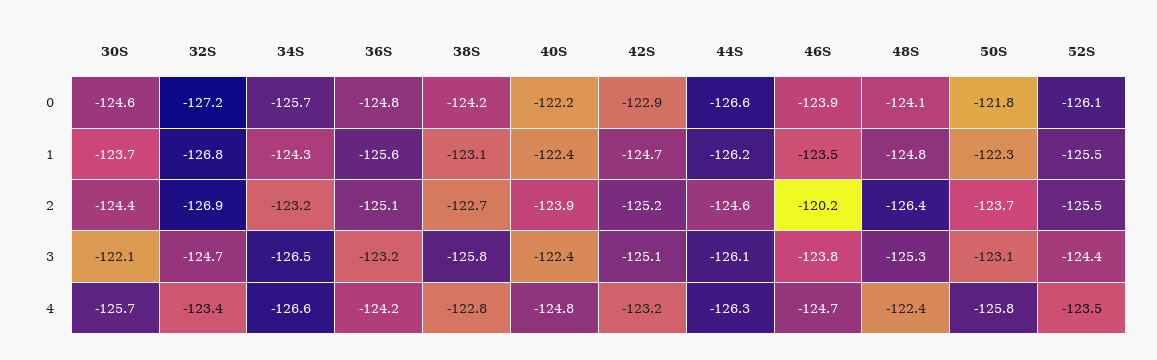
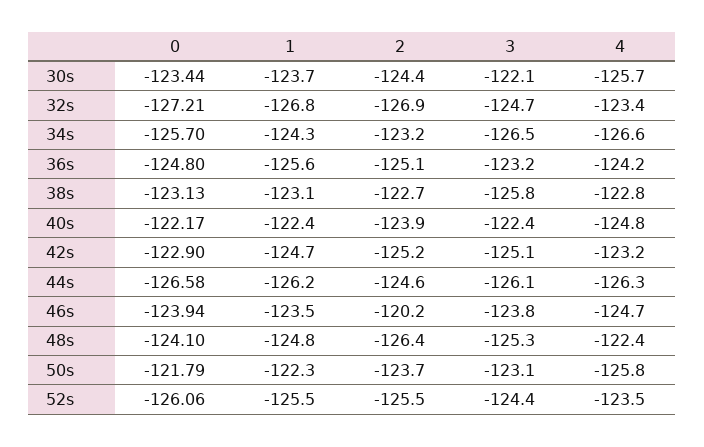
  {
    "30S": {
-     "0": -124.6,
+     "0": -123.44,
      "1": -123.7,
      "2": -124.4,
      "3": -122.1,
      "4": -125.7
    },
    "32S": {
      "0": -127.21,
      "1": -126.8,
      "2": -126.9,
      "3": -124.7,
      "4": -123.4
    },
    "34S": {
      "0": -125.7,
      "1": -124.3,
      "2": -123.2,
      "3": -126.5,
      "4": -126.6
    },
    "36S": {
      "0": -124.8,
      "1": -125.6,
      "2": -125.1,
      "3": -123.2,
      "4": -124.2
    },
    "38S": {
-     "0": -124.2,
+     "0": -123.13,
      "1": -123.1,
      "2": -122.7,
      "3": -125.8,
      "4": -122.8
    },
    "40S": {
      "0": -122.17,
      "1": -122.4,
      "2": -123.9,
      "3": -122.4,
      "4": -124.8
    },
    "42S": {
      "0": -122.9,
      "1": -124.7,
      "2": -125.2,
      "3": -125.1,
      "4": -123.2
    },
    "44S": {
      "0": -126.58,
      "1": -126.2,
      "2": -124.6,
      "3": -126.1,
      "4": -126.3
    },
    "46S": {
      "0": -123.94,
      "1": -123.5,
      "2": -120.2,
      "3": -123.8,
      "4": -124.7
    },
    "48S": {
      "0": -124.1,
      "1": -124.8,
      "2": -126.4,
      "3": -125.3,
      "4": -122.4
    },
    "50S": {
      "0": -121.79,
      "1": -122.3,
      "2": -123.7,
      "3": -123.1,
      "4": -125.8
    },
    "52S": {
      "0": -126.06,
      "1": -125.5,
      "2": -125.5,
      "3": -124.4,
      "4": -123.5
    }
  }

